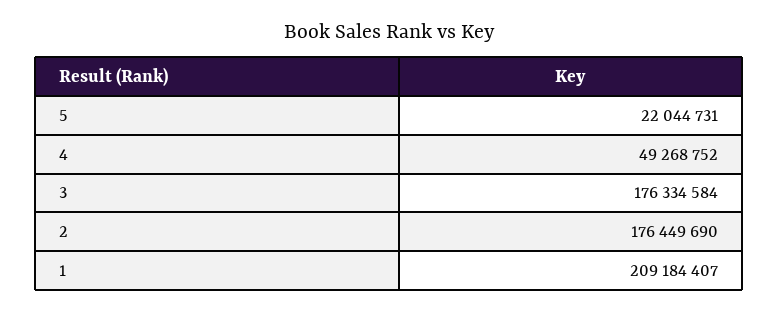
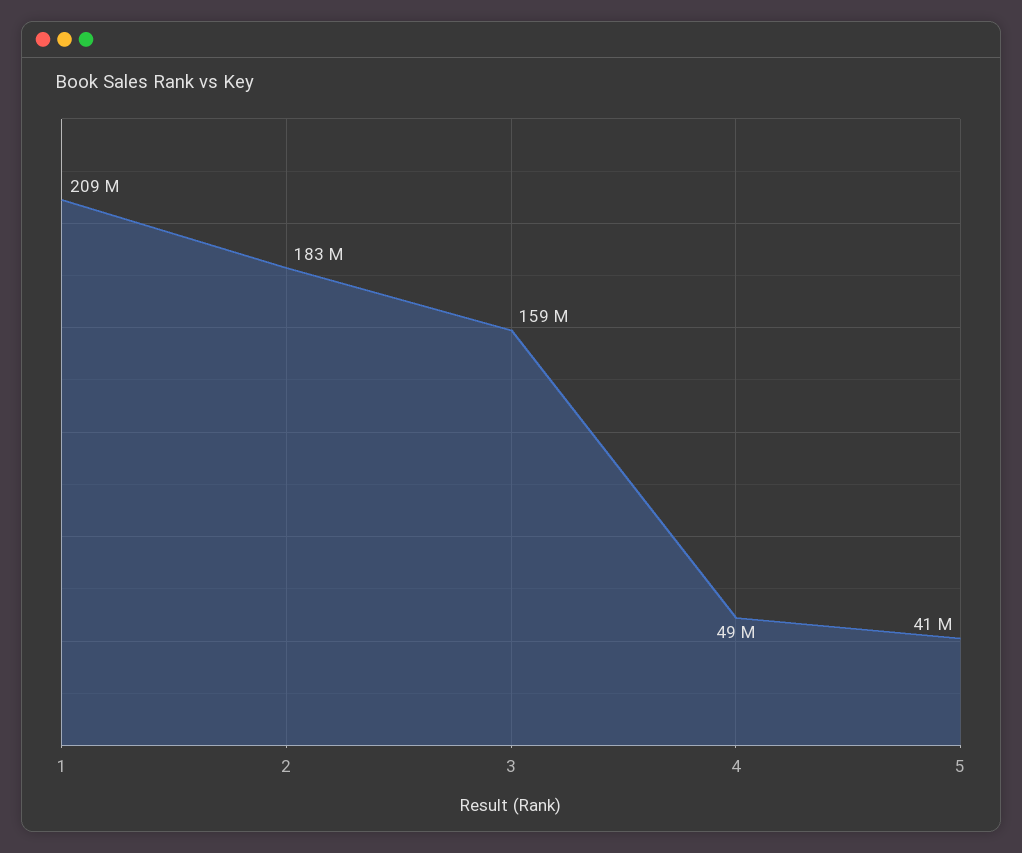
  {
-   "5": 22044731,
+   "5": 41000000,
    "4": 49268752,
-   "3": 176334584,
+   "3": 159000000,
-   "2": 176449690,
+   "2": 183000000,
    "1": 209184407
  }

